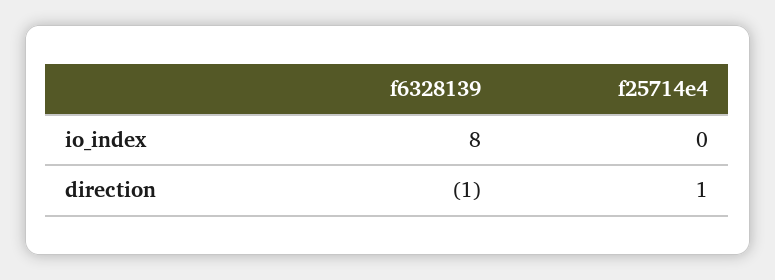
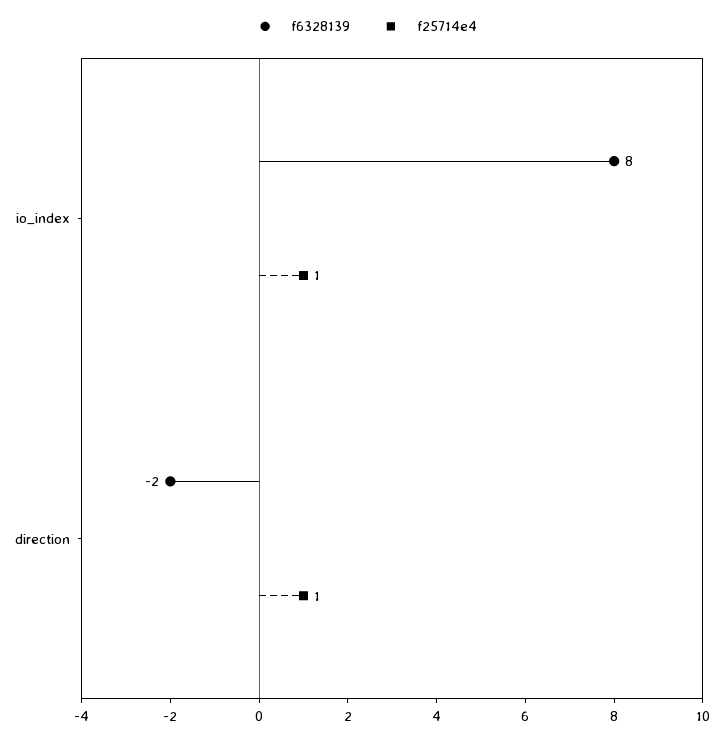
  {
    "f6328139": {
      "io_index": 8,
-     "direction": -1
+     "direction": -2
    },
    "f25714e4": {
-     "io_index": 0,
+     "io_index": 1,
      "direction": 1
    }
  }

